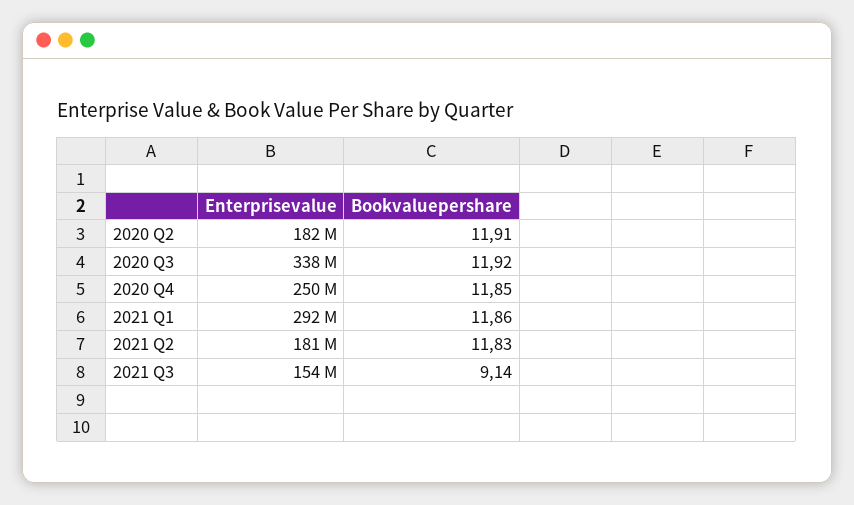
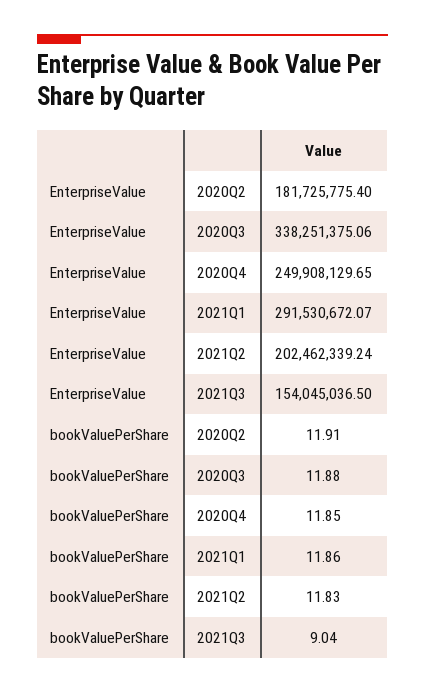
  {
    "Enterprisevalue": {
      "2020 Q2": 181725775.4,
      "2020 Q3": 338251375.06,
      "2020 Q4": 249908129.65,
      "2021 Q1": 291530672.07,
-     "2021 Q2": 181000000,
+     "2021 Q2": 202462339.24,
      "2021 Q3": 154045036.5
    },
    "Bookvaluepershare": {
      "2020 Q2": 11.91,
-     "2020 Q3": 11.92,
+     "2020 Q3": 11.88,
      "2020 Q4": 11.85,
      "2021 Q1": 11.86,
      "2021 Q2": 11.83,
-     "2021 Q3": 9.14
+     "2021 Q3": 9.04
    }
  }

